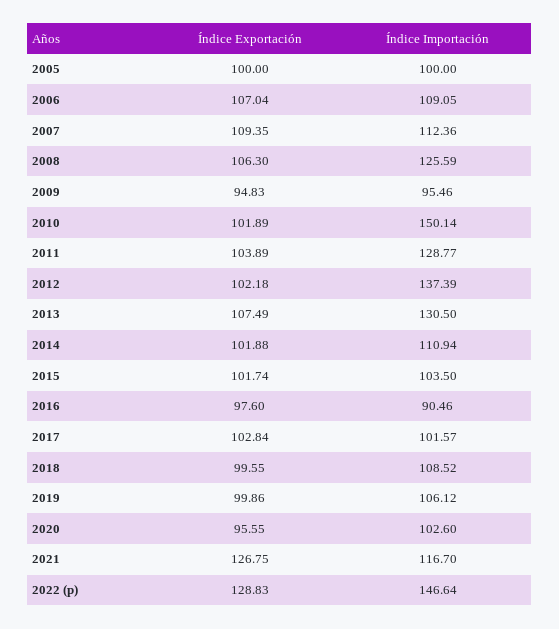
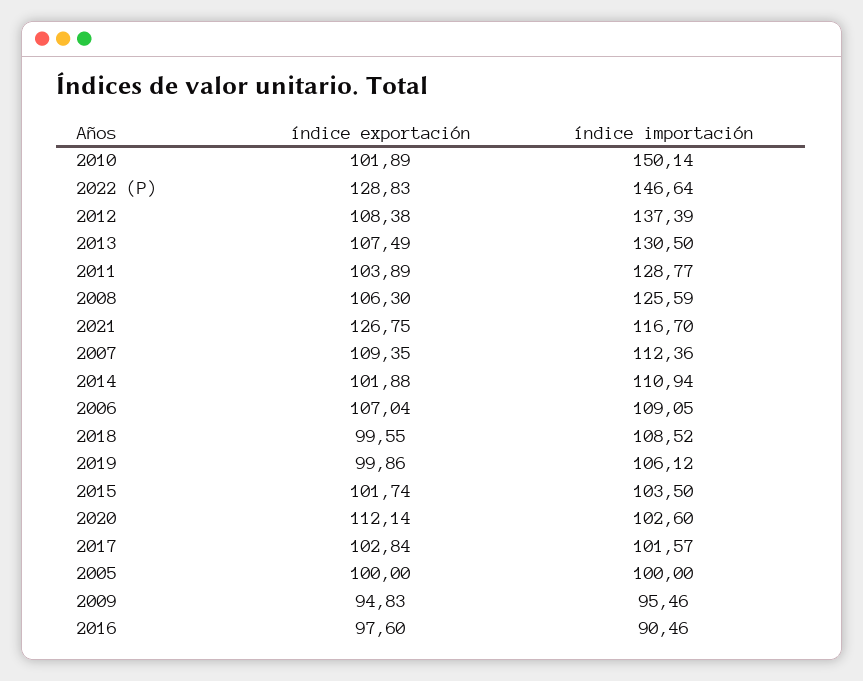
  {
    "Índice Exportación": {
      "2005": 100,
      "2006": 107.04,
      "2007": 109.35,
      "2008": 106.3,
      "2009": 94.83,
      "2010": 101.89,
      "2011": 103.89,
-     "2012": 102.18,
+     "2012": 108.38,
      "2013": 107.49,
      "2014": 101.88,
      "2015": 101.74,
      "2016": 97.6,
      "2017": 102.84,
      "2018": 99.55,
      "2019": 99.86,
-     "2020": 95.55,
+     "2020": 112.14,
      "2021": 126.75,
      "2022 (p)": 128.83
    },
    "Índice Importación": {
      "2005": 100,
      "2006": 109.05,
      "2007": 112.36,
      "2008": 125.59,
      "2009": 95.46,
      "2010": 150.14,
      "2011": 128.77,
      "2012": 137.39,
      "2013": 130.5,
      "2014": 110.94,
      "2015": 103.5,
      "2016": 90.46,
      "2017": 101.57,
      "2018": 108.52,
      "2019": 106.12,
      "2020": 102.6,
      "2021": 116.7,
      "2022 (p)": 146.64
    }
  }

